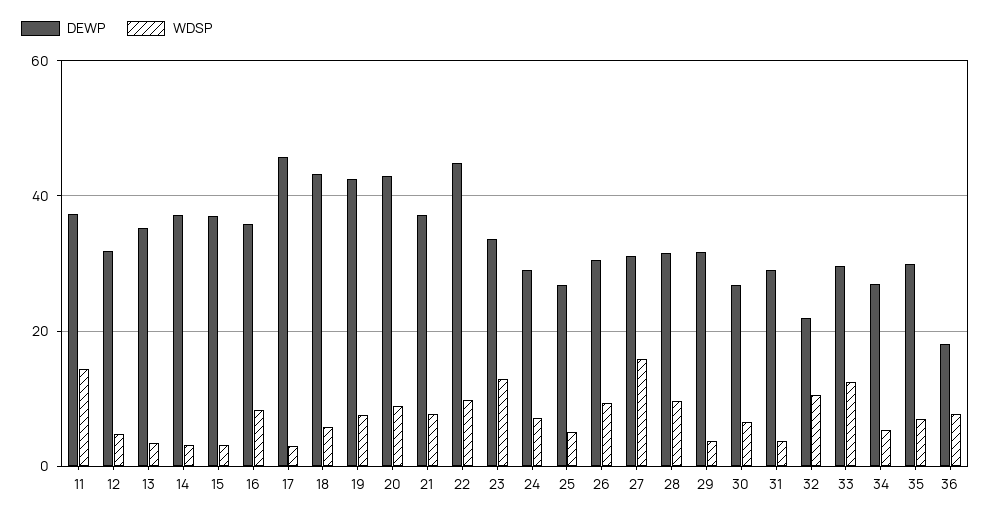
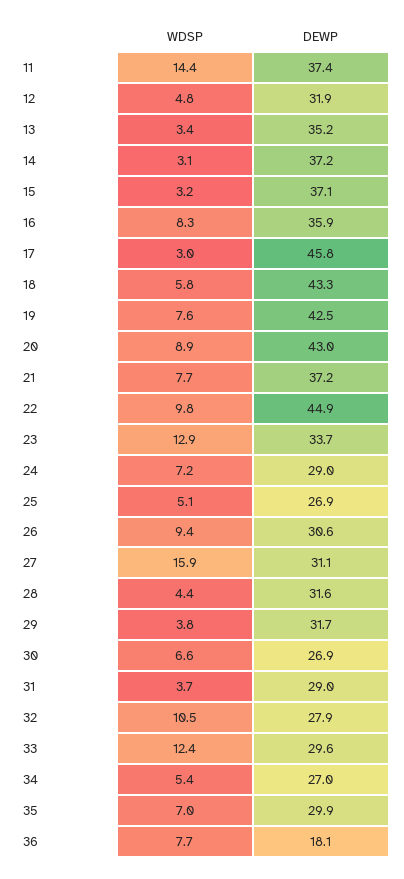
  {
    "DEWP": {
      "11": 37.4,
      "12": 31.9,
      "13": 35.2,
      "14": 37.2,
      "15": 37.1,
      "16": 35.9,
      "17": 45.8,
      "18": 43.3,
      "19": 42.5,
      "20": 43,
      "21": 37.2,
      "22": 44.9,
      "23": 33.7,
      "24": 29,
      "25": 26.9,
      "26": 30.6,
      "27": 31.1,
      "28": 31.6,
      "29": 31.7,
      "30": 26.9,
      "31": 29,
-     "32": 22,
+     "32": 27.9,
      "33": 29.6,
      "34": 27,
      "35": 29.9,
      "36": 18.1
    },
    "WDSP": {
      "11": 14.4,
      "12": 4.8,
      "13": 3.4,
      "14": 3.1,
      "15": 3.2,
      "16": 8.3,
      "17": 3,
      "18": 5.8,
      "19": 7.6,
      "20": 8.9,
      "21": 7.7,
      "22": 9.8,
      "23": 12.9,
      "24": 7.2,
      "25": 5.1,
      "26": 9.4,
      "27": 15.9,
-     "28": 10,
+     "28": 4.4,
      "29": 3.8,
      "30": 6.6,
      "31": 3.7,
      "32": 10.5,
      "33": 12.4,
      "34": 5.4,
      "35": 7,
      "36": 7.7
    }
  }

